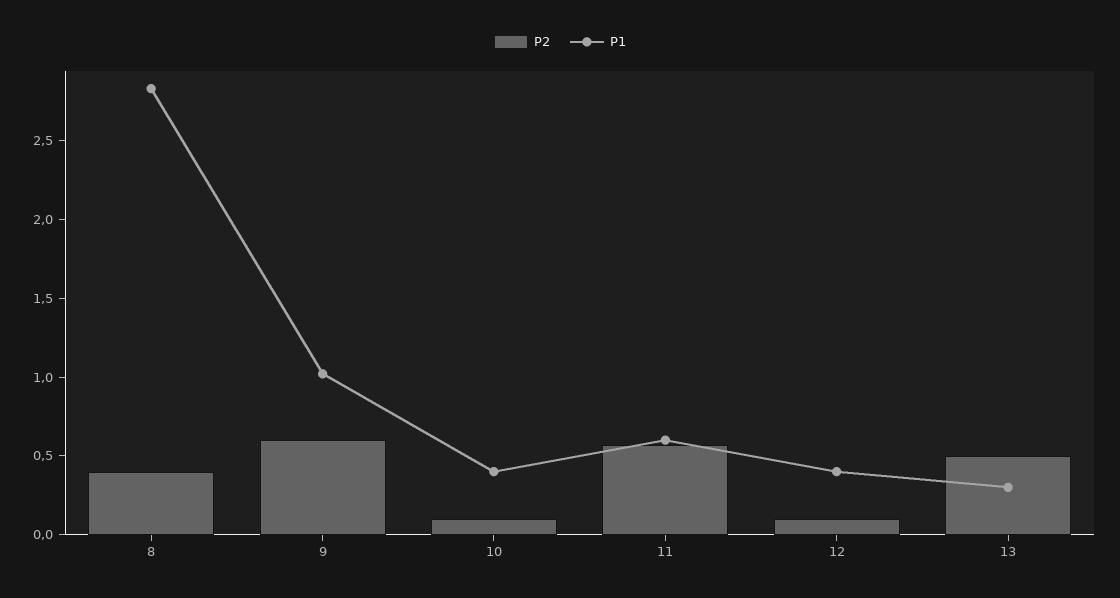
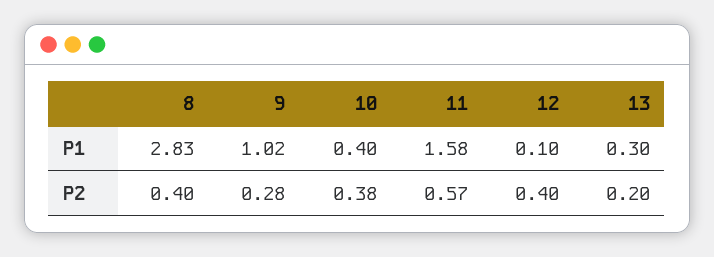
  {
    "P2": {
      "8": 0.4,
-     "9": 0.6,
+     "9": 0.28,
-     "10": 0.1,
+     "10": 0.38,
      "11": 0.57,
-     "12": 0.1,
+     "12": 0.4,
-     "13": 0.5
+     "13": 0.2
    },
    "P1": {
      "8": 2.83,
      "9": 1.02,
      "10": 0.4,
-     "11": 0.6,
+     "11": 1.58,
-     "12": 0.4,
+     "12": 0.1,
      "13": 0.3
    }
  }

